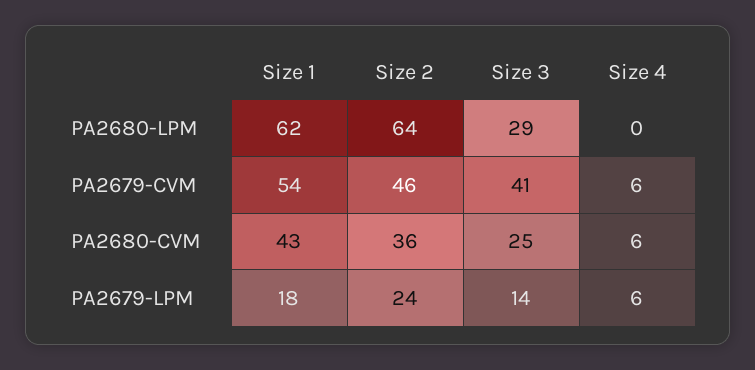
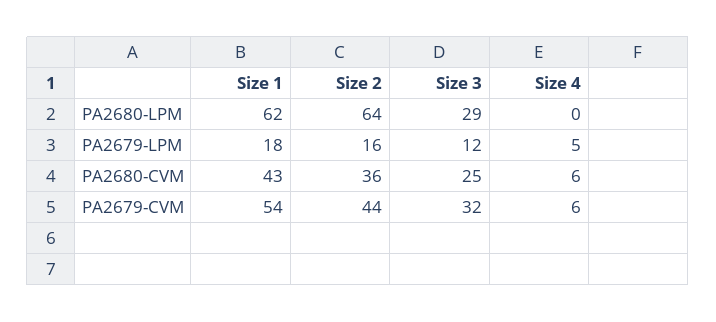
  {
    "Size 1": {
      "PA2680-LPM": 62,
      "PA2679-CVM": 54,
      "PA2680-CVM": 43,
      "PA2679-LPM": 18
    },
    "Size 2": {
      "PA2680-LPM": 64,
-     "PA2679-CVM": 46,
+     "PA2679-CVM": 44,
      "PA2680-CVM": 36,
-     "PA2679-LPM": 24
+     "PA2679-LPM": 16
    },
    "Size 3": {
      "PA2680-LPM": 29,
-     "PA2679-CVM": 41,
+     "PA2679-CVM": 32,
      "PA2680-CVM": 25,
-     "PA2679-LPM": 14
+     "PA2679-LPM": 12
    },
    "Size 4": {
      "PA2680-LPM": 0,
      "PA2679-CVM": 6,
      "PA2680-CVM": 6,
-     "PA2679-LPM": 6
+     "PA2679-LPM": 5
    }
  }

